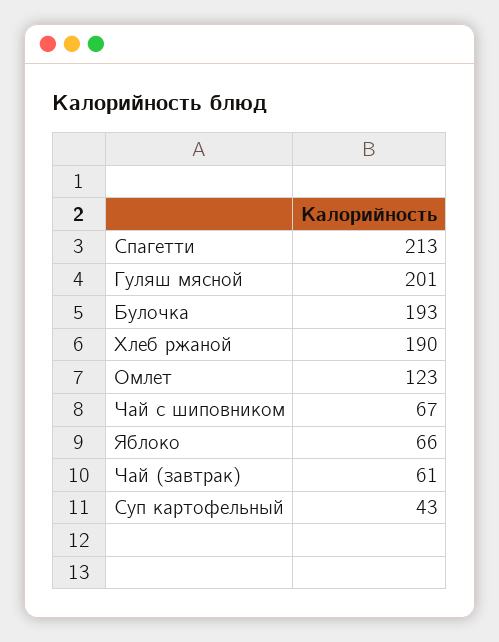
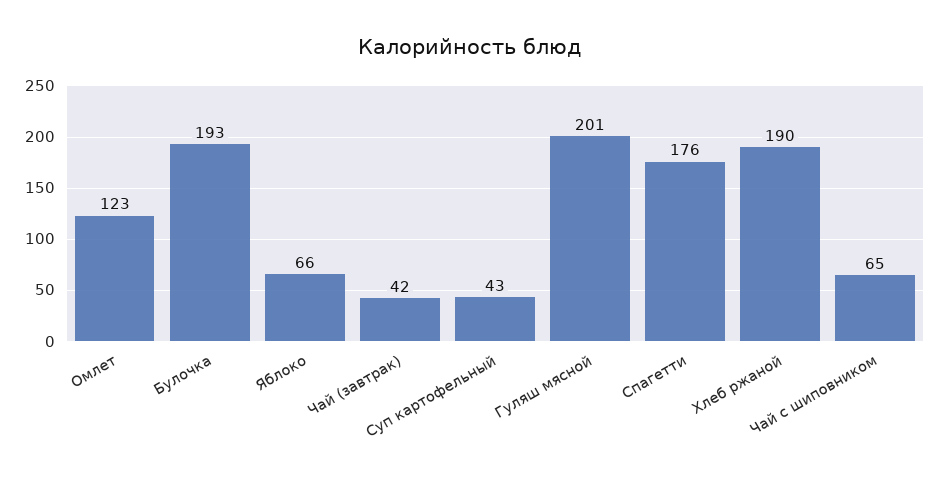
  {
-   "Спагетти": 213,
+   "Спагетти": 176,
    "Гуляш мясной": 201,
    "Булочка": 193,
    "Хлеб ржаной": 190,
    "Омлет": 123,
-   "Чай с шиповником": 67,
+   "Чай с шиповником": 65,
    "Яблоко": 66,
-   "Чай (завтрак)": 61,
+   "Чай (завтрак)": 42,
    "Суп картофельный": 43
  }

